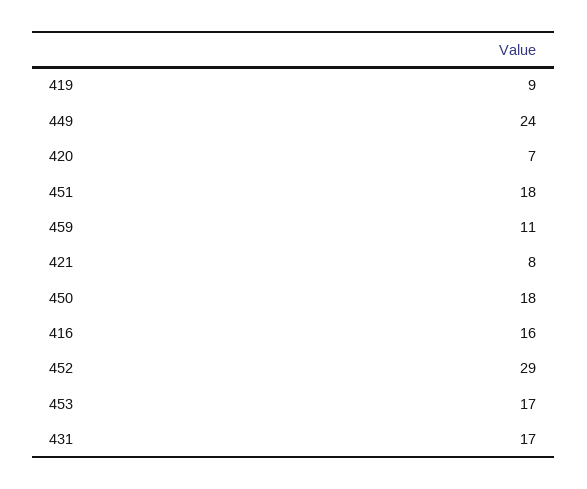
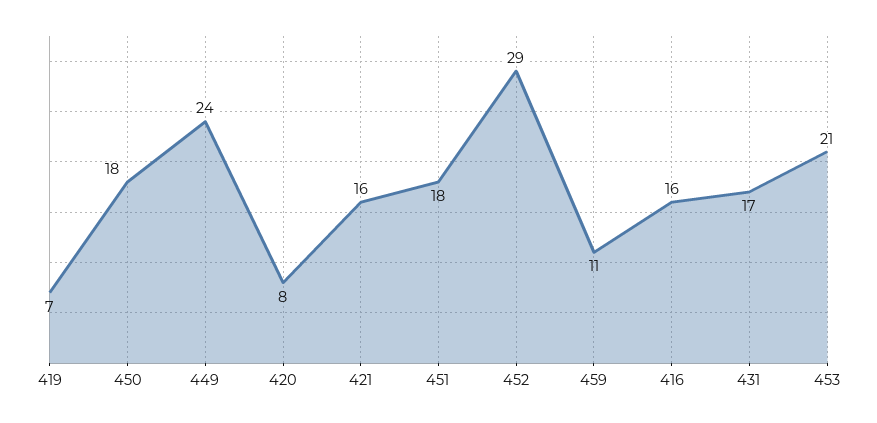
  {
-   "419": 9,
+   "419": 7,
    "449": 24,
-   "420": 7,
+   "420": 8,
    "451": 18,
    "459": 11,
-   "421": 8,
+   "421": 16,
    "450": 18,
    "416": 16,
    "452": 29,
-   "453": 17,
+   "453": 21,
    "431": 17
  }

